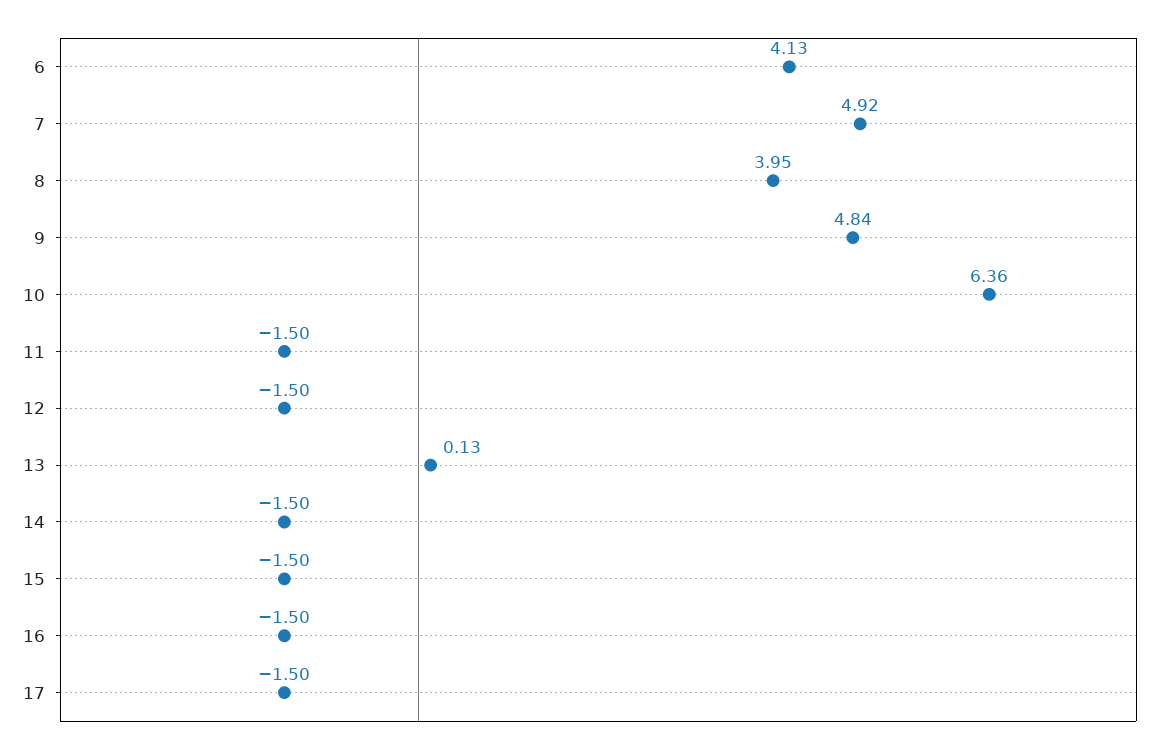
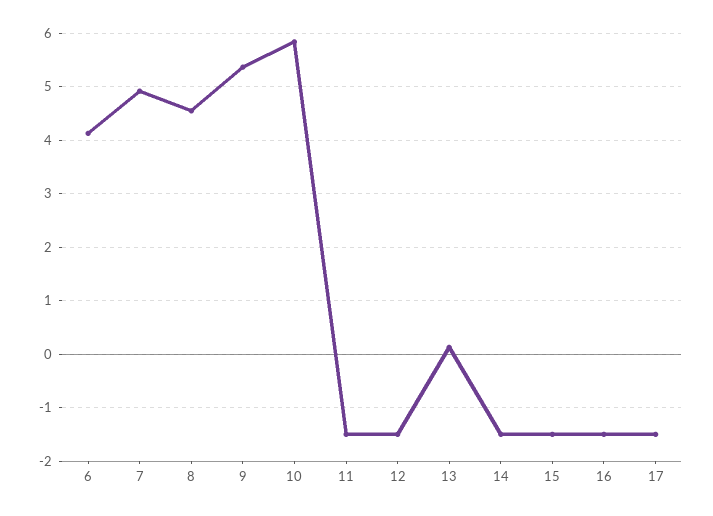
  {
    "6": 4.13,
    "7": 4.92,
-   "8": 3.95,
+   "8": 4.6,
-   "9": 4.84,
+   "9": 5.4,
-   "10": 6.36,
+   "10": 5.8,
    "11": -1.5,
    "12": -1.5,
    "13": 0.13,
    "14": -1.5,
    "15": -1.5,
    "16": -1.5,
    "17": -1.5
  }

